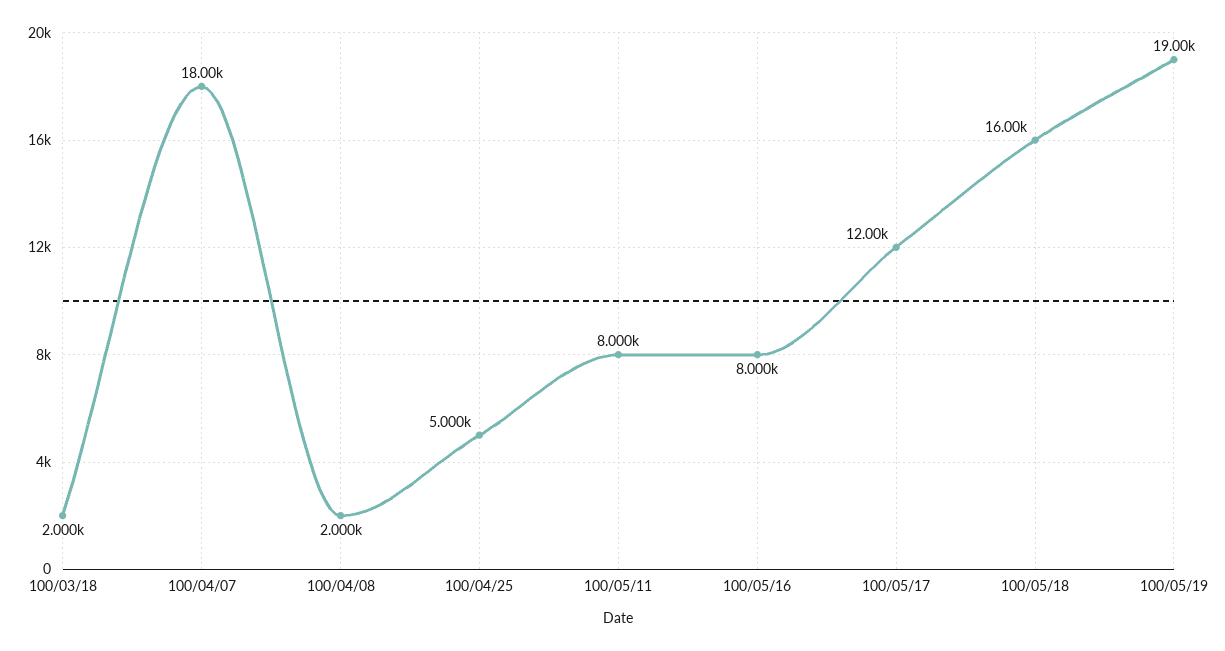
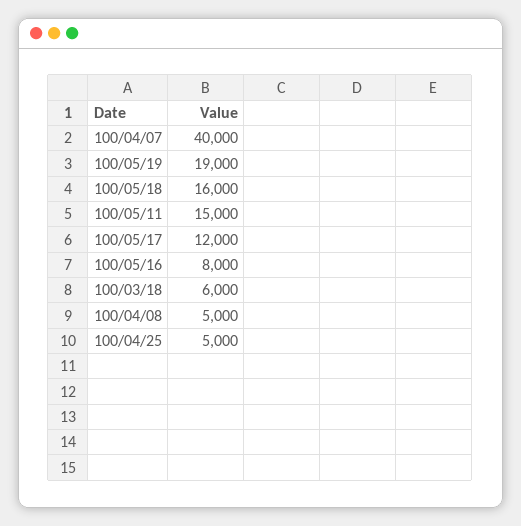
  {
-   "100/03/18": 2000,
+   "100/03/18": 6000,
-   "100/04/07": 18000,
+   "100/04/07": 40000,
-   "100/04/08": 2000,
+   "100/04/08": 5000,
    "100/04/25": 5000,
-   "100/05/11": 8000,
+   "100/05/11": 15000,
    "100/05/16": 8000,
    "100/05/17": 12000,
    "100/05/18": 16000,
    "100/05/19": 19000
  }

